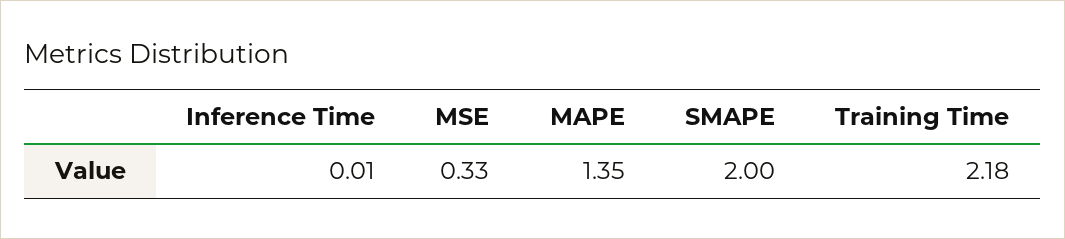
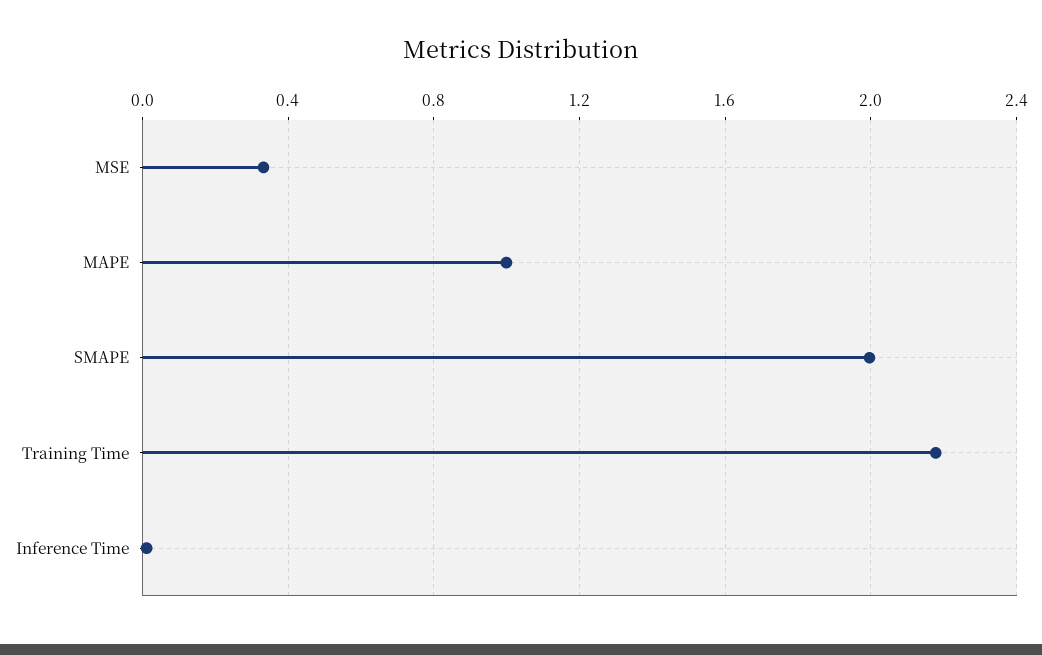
  {
    "Inference Time": 0.01,
    "MSE": 0.33,
-   "MAPE": 1.35,
+   "MAPE": 1,
    "SMAPE": 2,
    "Training Time": 2.18
  }

